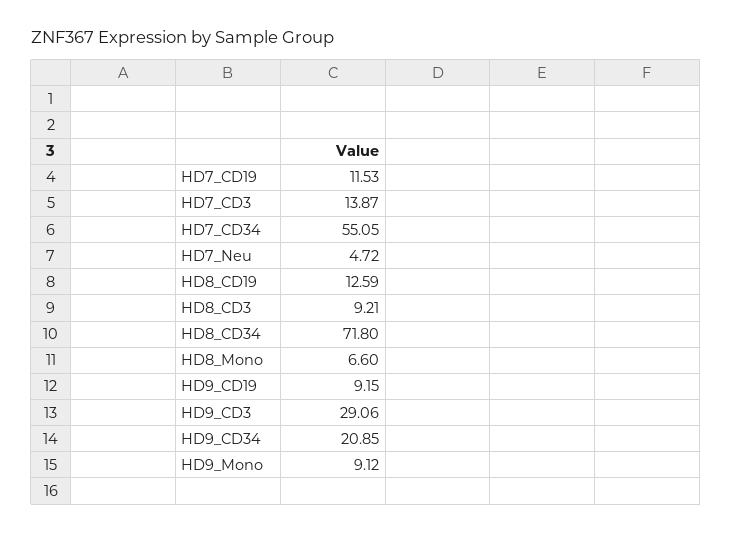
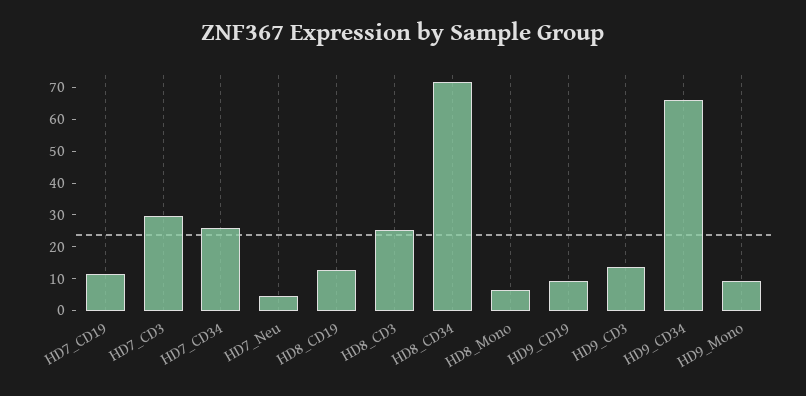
  {
    "HD7_CD19": 11.53,
-   "HD7_CD3": 13.87,
+   "HD7_CD3": 30,
-   "HD7_CD34": 55.05,
+   "HD7_CD34": 25,
    "HD7_Neu": 4.72,
    "HD8_CD19": 12.59,
-   "HD8_CD3": 9.21,
+   "HD8_CD3": 25,
    "HD8_CD34": 71.8,
    "HD8_Mono": 6.6,
    "HD9_CD19": 9.15,
-   "HD9_CD3": 29.06,
+   "HD9_CD3": 15,
-   "HD9_CD34": 20.85,
+   "HD9_CD34": 65,
    "HD9_Mono": 9.12
  }

